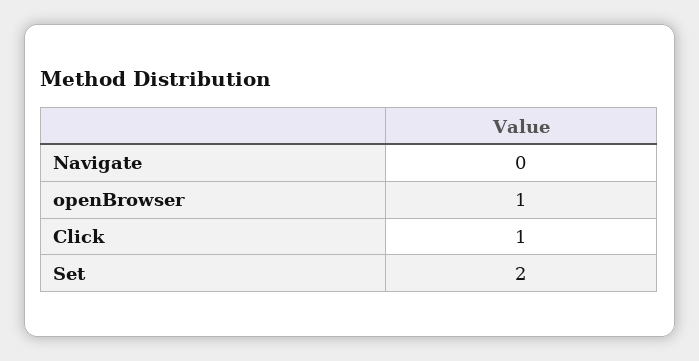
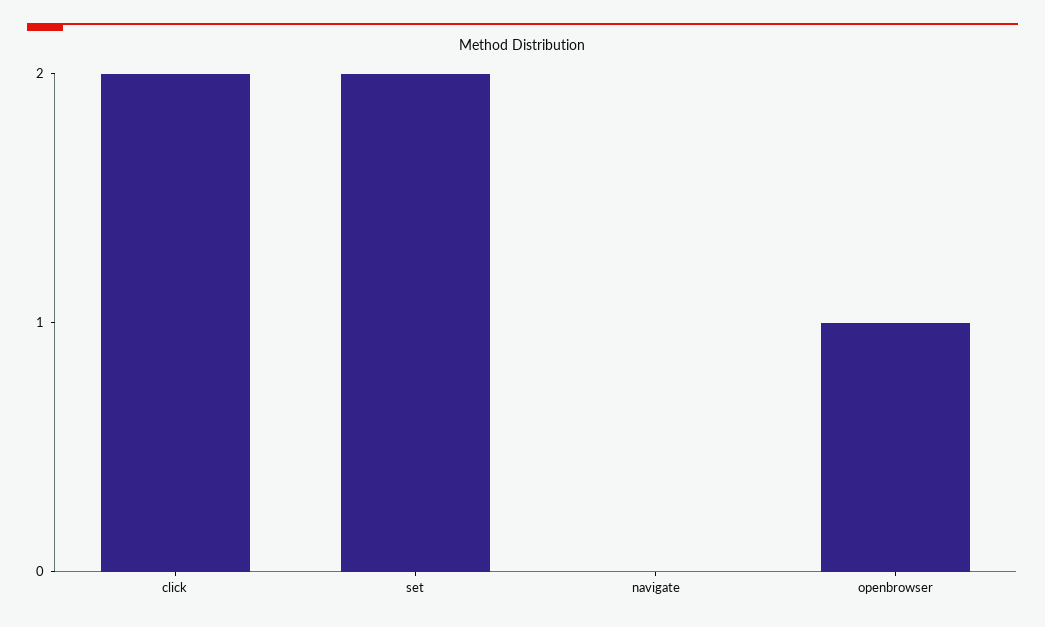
  {
    "Navigate": 0,
    "openBrowser": 1,
-   "Click": 1,
+   "Click": 2,
    "Set": 2
  }

